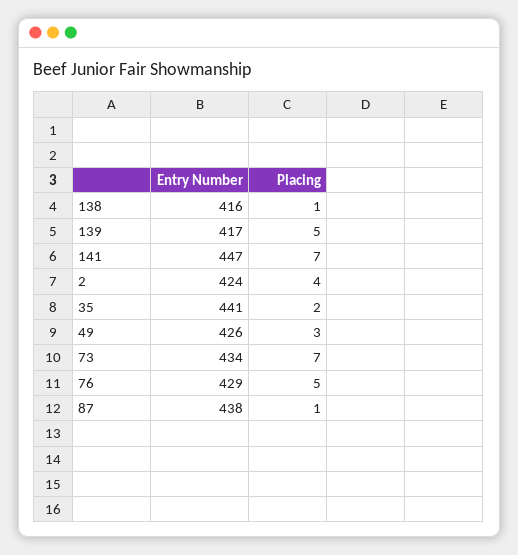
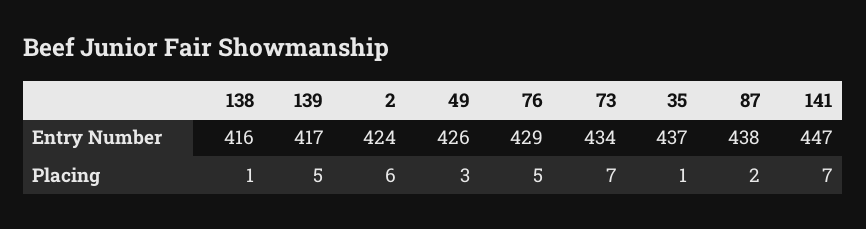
  {
    "Entry Number": {
      "138": 416,
      "139": 417,
      "141": 447,
      "2": 424,
-     "35": 441,
+     "35": 437,
      "49": 426,
      "73": 434,
      "76": 429,
      "87": 438
    },
    "Placing": {
      "138": 1,
      "139": 5,
      "141": 7,
-     "2": 4,
+     "2": 6,
-     "35": 2,
+     "35": 1,
      "49": 3,
      "73": 7,
      "76": 5,
-     "87": 1
+     "87": 2
    }
  }

